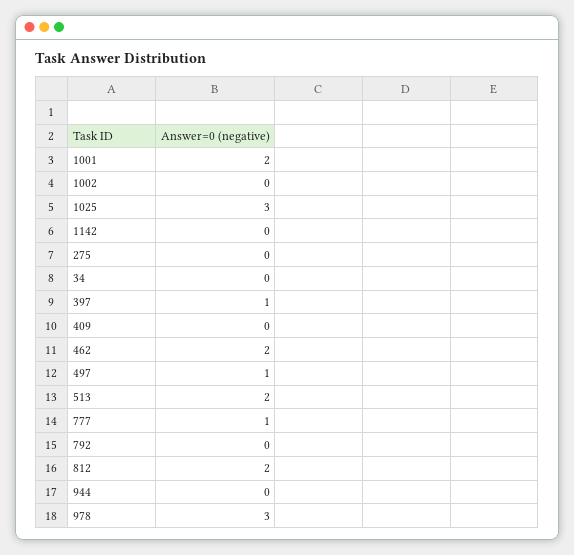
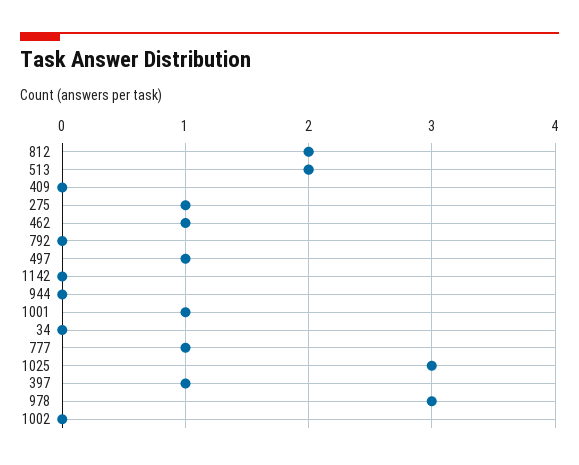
  {
-   "1001": 2,
+   "1001": 1,
    "1002": 0,
    "1025": 3,
    "1142": 0,
-   "275": 0,
+   "275": 1,
    "34": 0,
    "397": 1,
    "409": 0,
-   "462": 2,
+   "462": 1,
    "497": 1,
    "513": 2,
    "777": 1,
    "792": 0,
    "812": 2,
    "944": 0,
    "978": 3
  }

